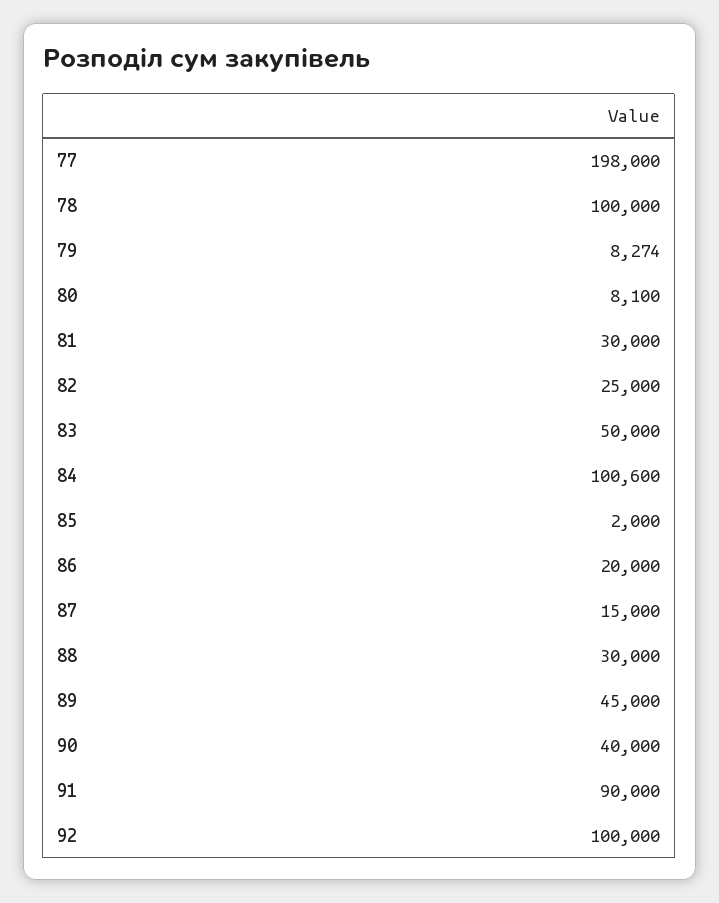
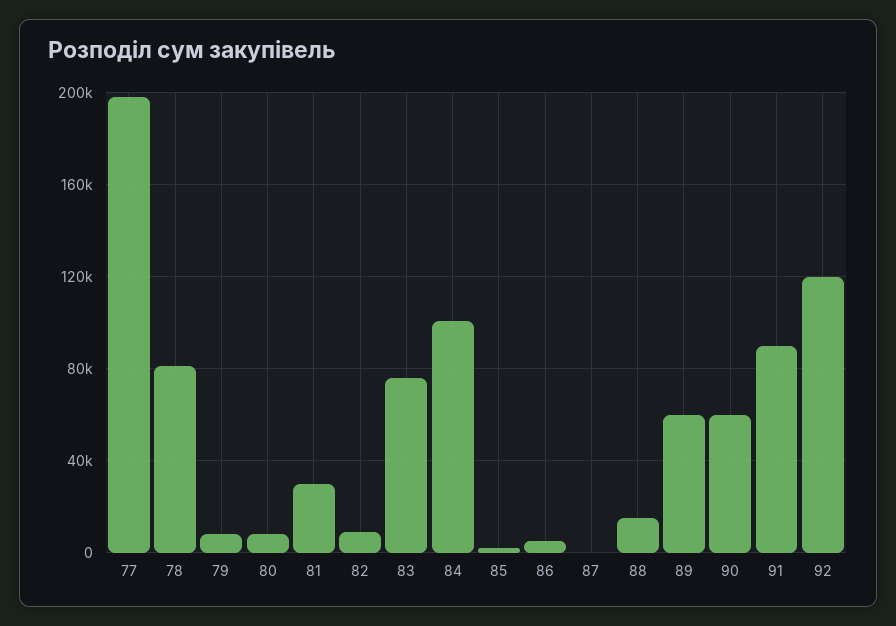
  {
    "77": 198000,
-   "78": 100000,
+   "78": 80000,
    "79": 8274,
    "80": 8100,
    "81": 30000,
-   "82": 25000,
+   "82": 10000,
-   "83": 50000,
+   "83": 75000,
    "84": 100600,
    "85": 2000,
-   "86": 20000,
+   "86": 5000,
-   "87": 15000,
+   "87": 0,
-   "88": 30000,
+   "88": 15000,
-   "89": 45000,
+   "89": 60000,
-   "90": 40000,
+   "90": 60000,
    "91": 90000,
-   "92": 100000
+   "92": 120000
  }

